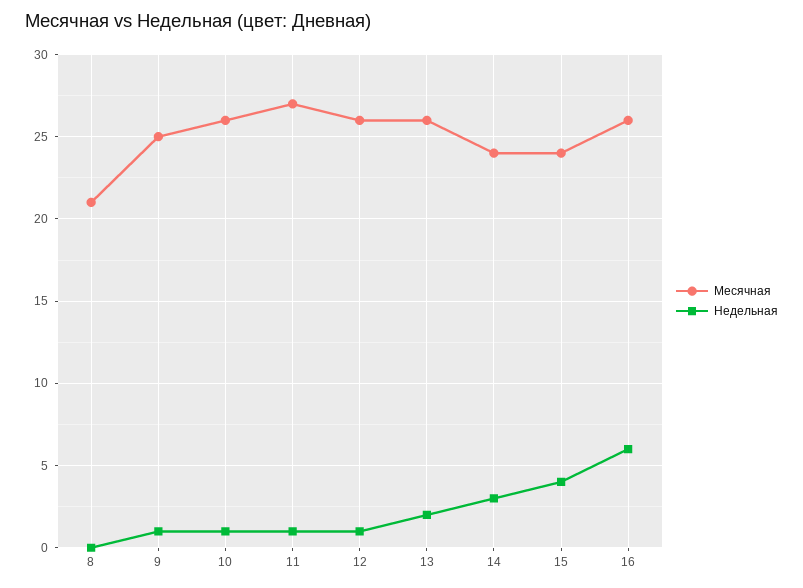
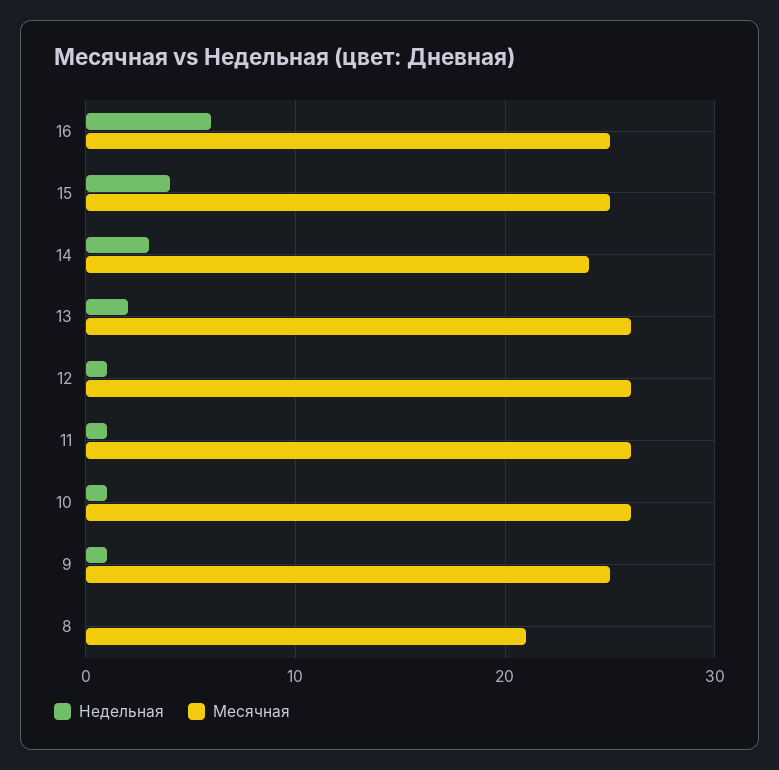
  {
    "Месячная": {
      "8": 21,
      "9": 25,
      "10": 26,
-     "11": 27,
+     "11": 26,
      "12": 26,
      "13": 26,
      "14": 24,
-     "15": 24,
+     "15": 25,
-     "16": 26
+     "16": 25
    },
    "Недельная": {
      "8": 0,
      "9": 1,
      "10": 1,
      "11": 1,
      "12": 1,
      "13": 2,
      "14": 3,
      "15": 4,
      "16": 6
    }
  }

